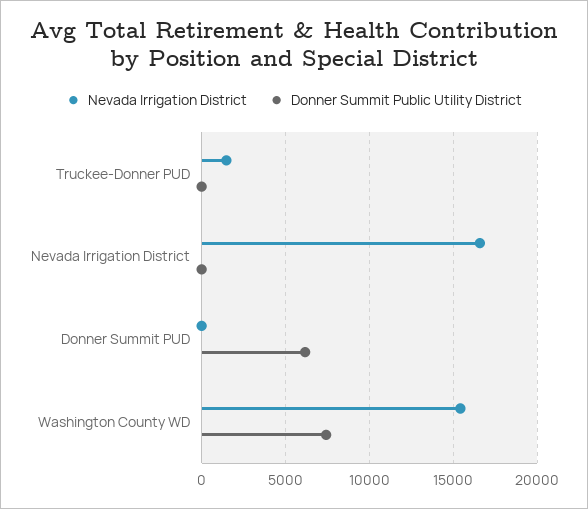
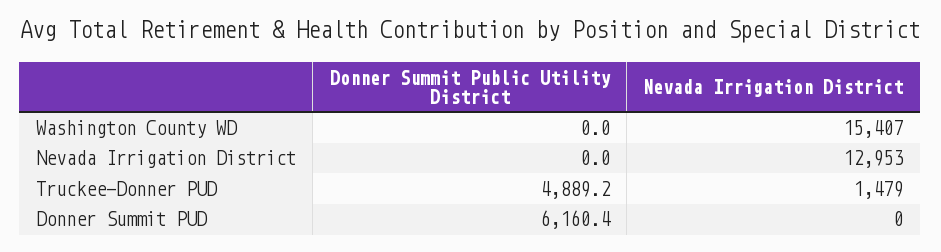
  {
    "Nevada Irrigation District": {
      "Truckee-Donner PUD": 1479,
-     "Nevada Irrigation District": 16500,
+     "Nevada Irrigation District": 12953,
      "Donner Summit PUD": 0,
      "Washington County WD": 15407
    },
    "Donner Summit Public Utility District": {
-     "Truckee-Donner PUD": 0,
+     "Truckee-Donner PUD": 4889.2,
      "Nevada Irrigation District": 0,
      "Donner Summit PUD": 6160.4,
-     "Washington County WD": 7500
+     "Washington County WD": 0
    }
  }

